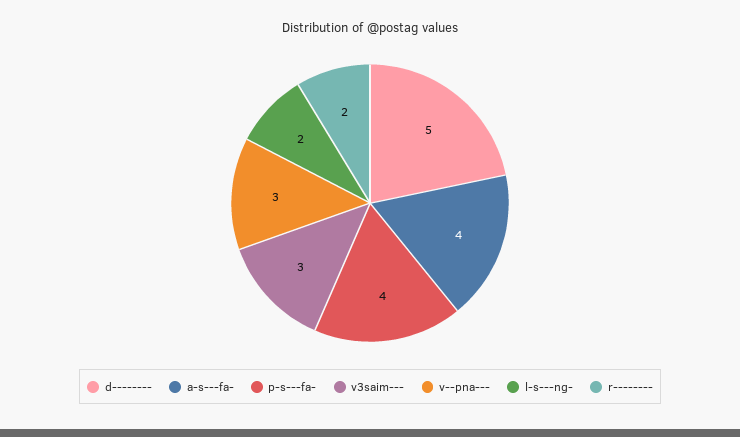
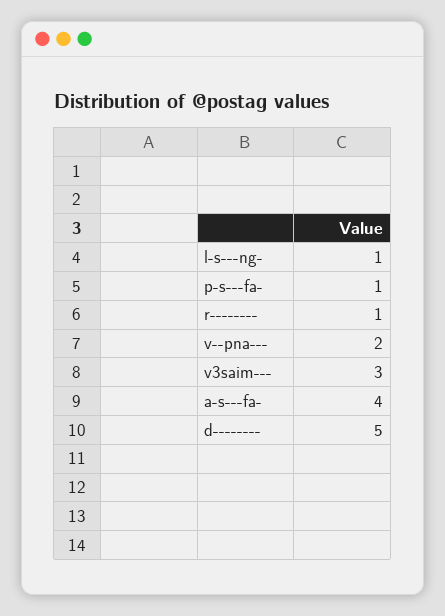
  {
    "d--------": 5,
    "a-s---fa-": 4,
-   "p-s---fa-": 4,
+   "p-s---fa-": 1,
    "v3saim---": 3,
-   "v--pna---": 3,
+   "v--pna---": 2,
-   "l-s---ng-": 2,
+   "l-s---ng-": 1,
-   "r--------": 2
+   "r--------": 1
  }

